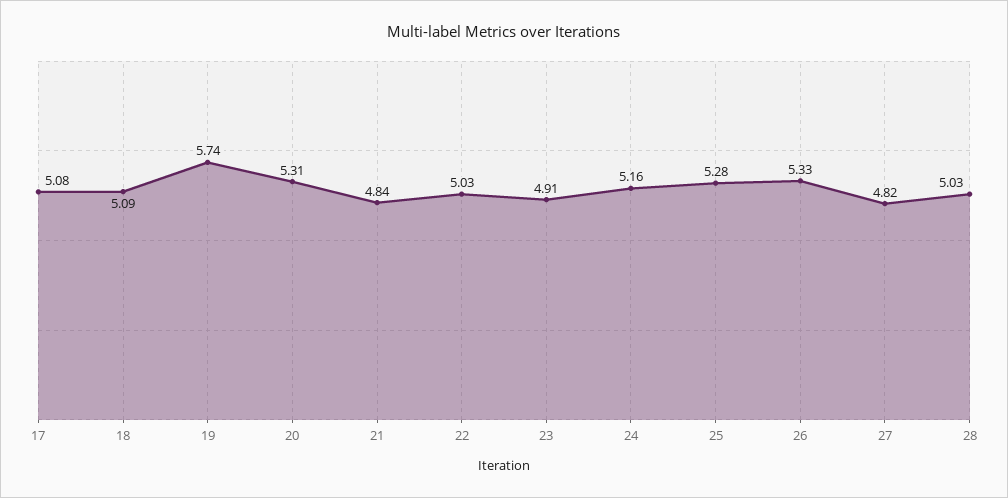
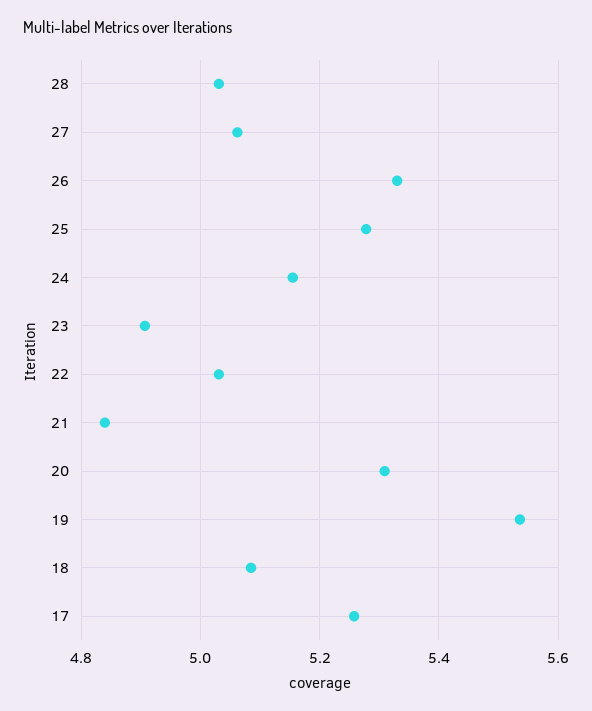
  {
-   "17": 5.08,
+   "17": 5.26,
    "18": 5.09,
-   "19": 5.74,
+   "19": 5.54,
    "20": 5.31,
    "21": 4.84,
    "22": 5.03,
    "23": 4.91,
    "24": 5.16,
    "25": 5.28,
    "26": 5.33,
-   "27": 4.82,
+   "27": 5.06,
    "28": 5.03
  }

